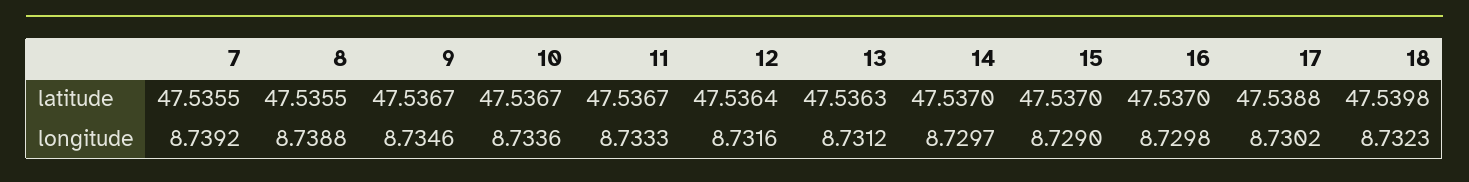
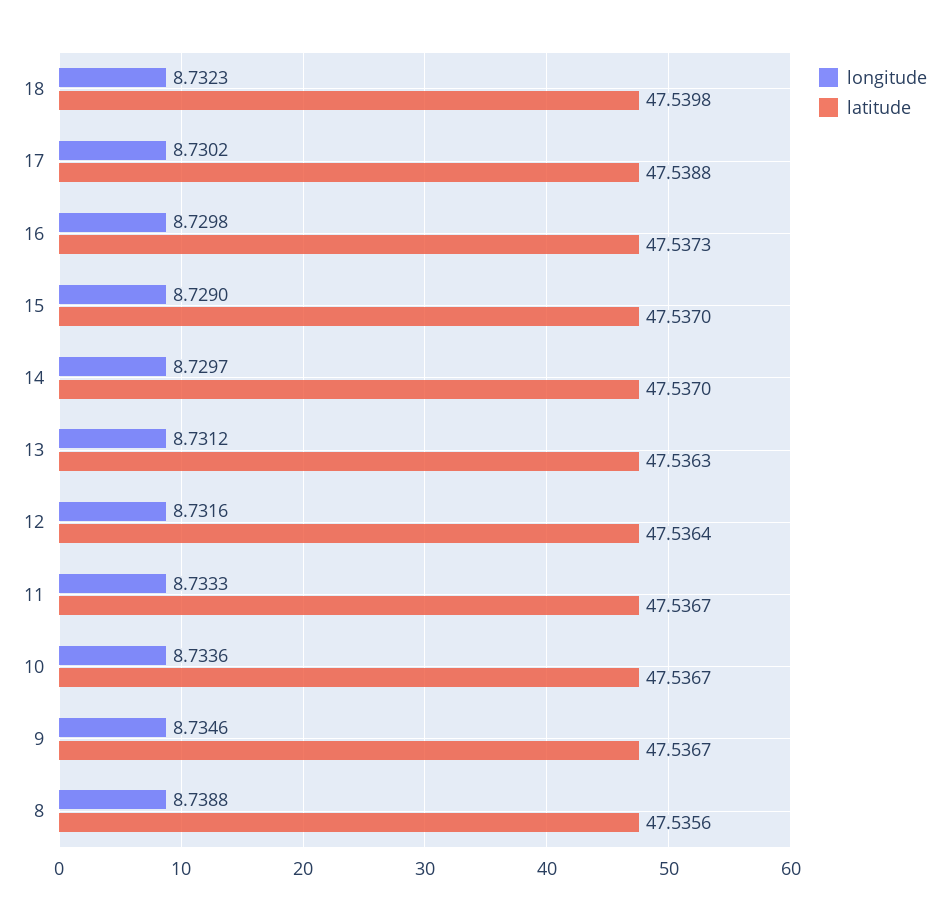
  {
    "latitude": {
-     "7": 47.5355,
-     "8": 47.5355,
+     "8": 47.5356,
      "9": 47.5367,
      "10": 47.5367,
      "11": 47.5367,
      "12": 47.5364,
      "13": 47.5363,
      "14": 47.537,
      "15": 47.537,
-     "16": 47.537,
+     "16": 47.5373,
      "17": 47.5388,
      "18": 47.5398
    },
    "longitude": {
-     "7": 8.7392,
      "8": 8.7388,
      "9": 8.7346,
      "10": 8.7336,
      "11": 8.7333,
      "12": 8.7316,
      "13": 8.7312,
      "14": 8.7297,
      "15": 8.729,
      "16": 8.7298,
      "17": 8.7302,
      "18": 8.7323
    }
  }

